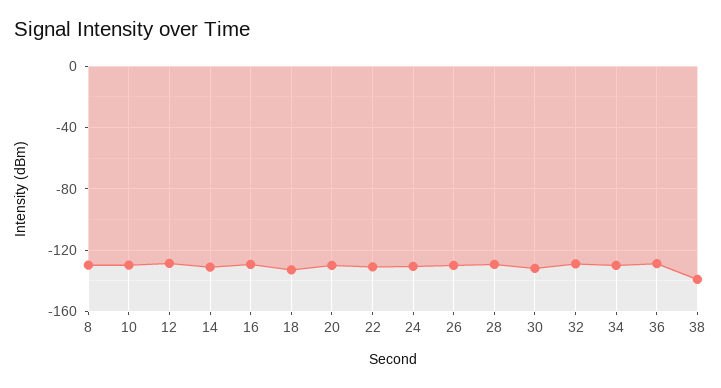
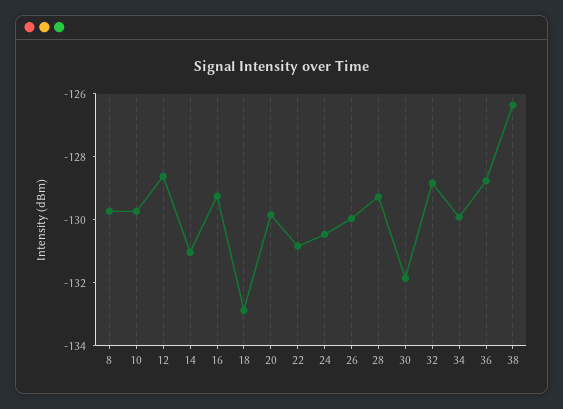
  {
    "8": -129.5,
    "10": -129.5,
    "12": -128.5,
    "14": -131,
    "16": -129.5,
    "18": -133,
    "20": -130,
    "22": -131,
    "24": -130.5,
    "26": -130,
    "28": -129.5,
    "30": -132,
    "32": -129,
    "34": -130,
    "36": -129,
-   "38": -140
+   "38": -126.5
  }

